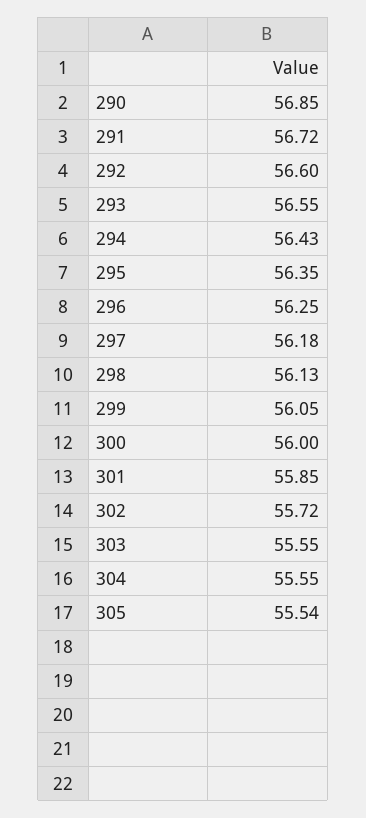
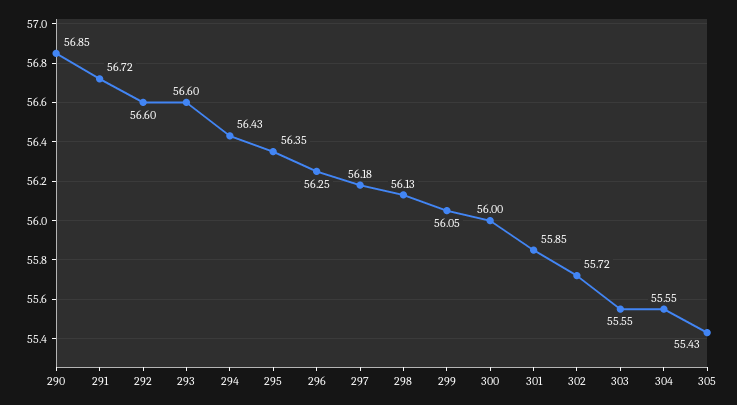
  {
    "290": 56.85,
    "291": 56.72,
    "292": 56.6,
-   "293": 56.55,
+   "293": 56.6,
    "294": 56.43,
    "295": 56.35,
    "296": 56.25,
    "297": 56.18,
    "298": 56.13,
    "299": 56.05,
    "300": 56,
    "301": 55.85,
    "302": 55.72,
    "303": 55.55,
    "304": 55.55,
-   "305": 55.54
+   "305": 55.43
  }

